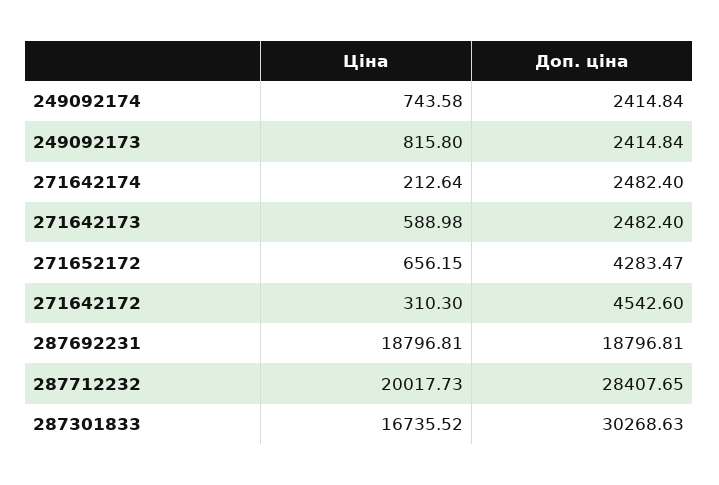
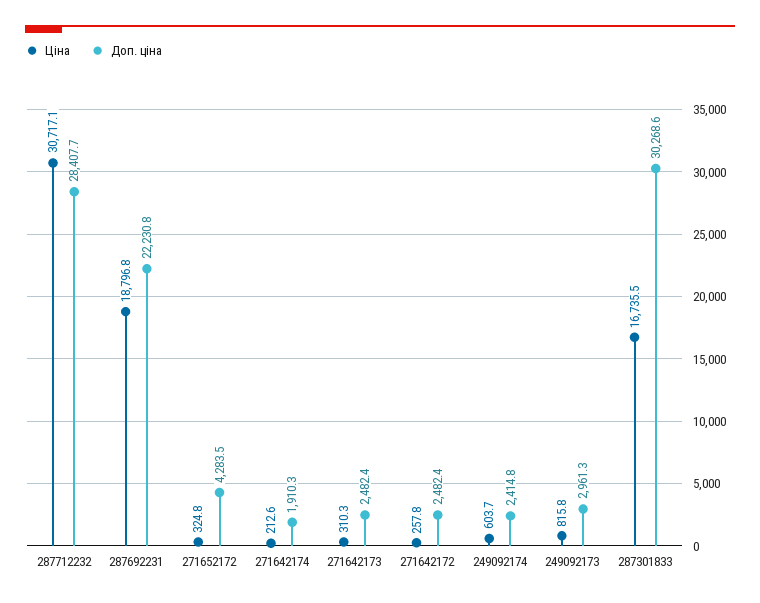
  {
    "Ціна": {
-     "249092174": 743.58,
+     "249092174": 603.7,
      "249092173": 815.8,
      "271642174": 212.64,
-     "271642173": 588.98,
+     "271642173": 310.3,
-     "271652172": 656.15,
+     "271652172": 324.8,
-     "271642172": 310.3,
+     "271642172": 257.8,
      "287692231": 18796.81,
-     "287712232": 20017.73,
+     "287712232": 30717.1,
      "287301833": 16735.52
    },
    "Доп. ціна": {
      "249092174": 2414.84,
-     "249092173": 2414.84,
+     "249092173": 2961.3,
-     "271642174": 2482.4,
+     "271642174": 1910.3,
      "271642173": 2482.4,
      "271652172": 4283.47,
-     "271642172": 4542.6,
+     "271642172": 2482.4,
-     "287692231": 18796.81,
+     "287692231": 22230.8,
      "287712232": 28407.65,
      "287301833": 30268.63
    }
  }

